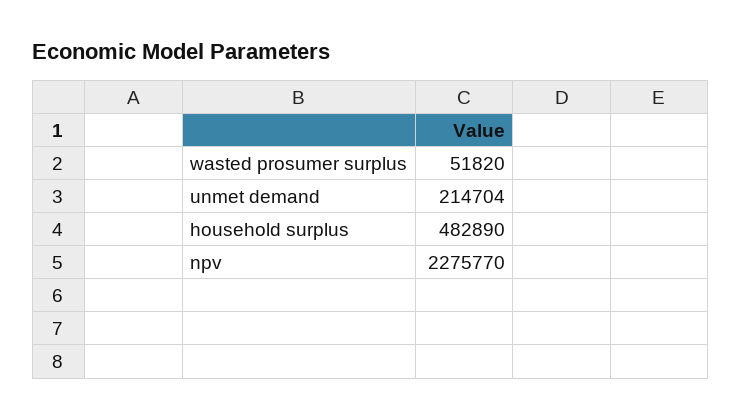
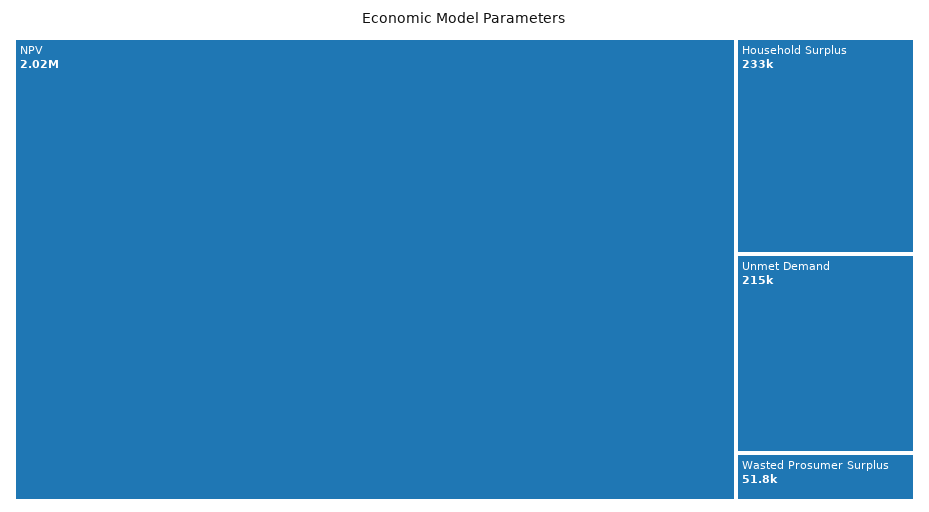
  {
    "wasted prosumer surplus": 51820,
    "unmet demand": 214704,
-   "household surplus": 482890,
+   "household surplus": 233000,
-   "npv": 2275770
+   "npv": 2020000
  }

